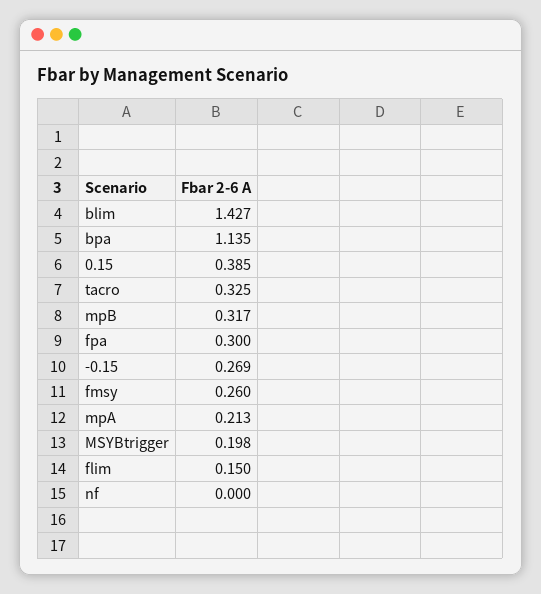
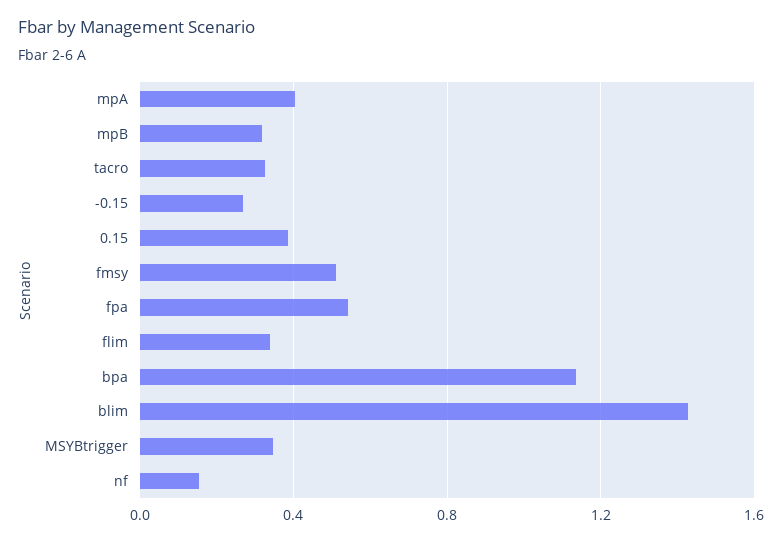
  {
    "blim": 1.427,
    "bpa": 1.135,
    "0.15": 0.385,
    "tacro": 0.325,
    "mpB": 0.317,
-   "fpa": 0.3,
+   "fpa": 0.55,
    "-0.15": 0.269,
-   "fmsy": 0.26,
+   "fmsy": 0.5,
-   "mpA": 0.213,
+   "mpA": 0.4,
-   "MSYBtrigger": 0.198,
+   "MSYBtrigger": 0.35,
-   "flim": 0.15,
+   "flim": 0.35,
-   "nf": 0
+   "nf": 0.15
  }

